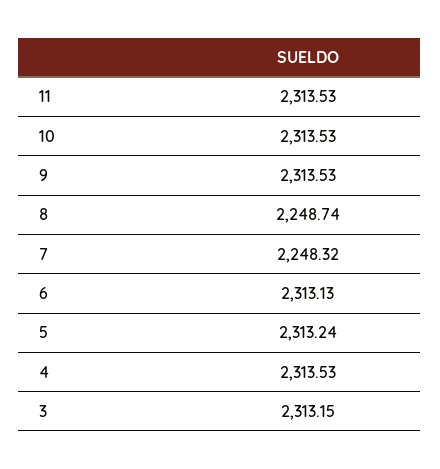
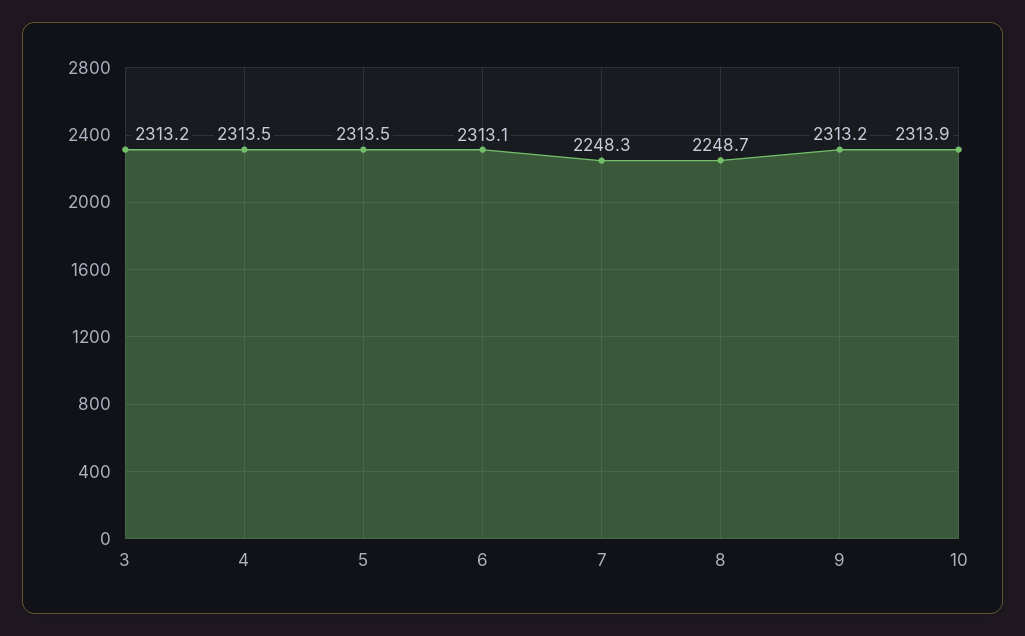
  {
-   "11": 2313.53,
-   "10": 2313.53,
+   "10": 2313.9,
-   "9": 2313.53,
+   "9": 2313.2,
    "8": 2248.74,
    "7": 2248.32,
    "6": 2313.13,
-   "5": 2313.24,
+   "5": 2313.5,
    "4": 2313.53,
    "3": 2313.15
  }

